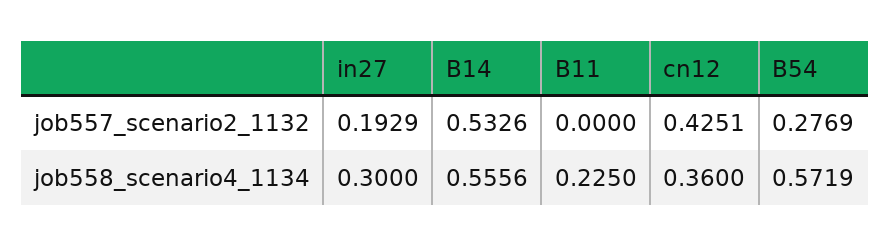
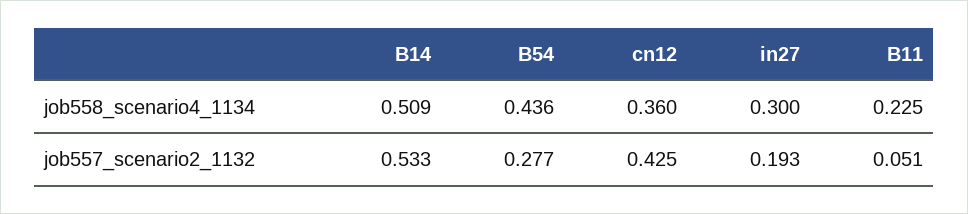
  {
    "in27": {
      "job557_scenario2_1132": 0.1929,
      "job558_scenario4_1134": 0.3
    },
    "B14": {
      "job557_scenario2_1132": 0.5326,
-     "job558_scenario4_1134": 0.5556
+     "job558_scenario4_1134": 0.509
    },
    "B11": {
-     "job557_scenario2_1132": 0,
+     "job557_scenario2_1132": 0.051,
      "job558_scenario4_1134": 0.225
    },
    "cn12": {
      "job557_scenario2_1132": 0.4251,
      "job558_scenario4_1134": 0.36
    },
    "B54": {
      "job557_scenario2_1132": 0.2769,
-     "job558_scenario4_1134": 0.5719
+     "job558_scenario4_1134": 0.436
    }
  }

